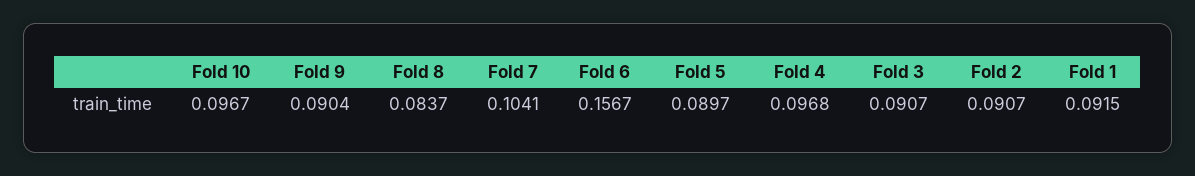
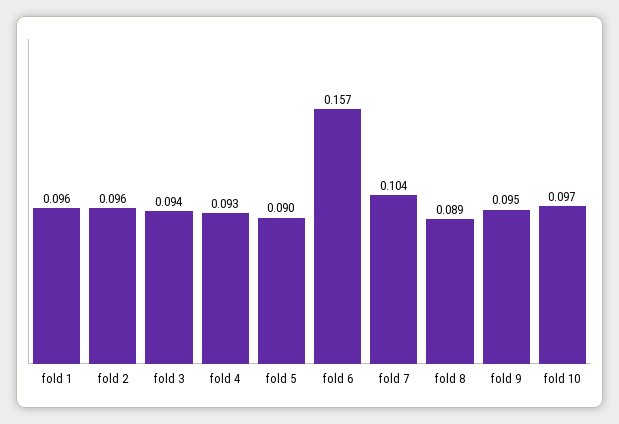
  {
    "Fold 10": 0.0967,
-   "Fold 9": 0.0904,
+   "Fold 9": 0.095,
-   "Fold 8": 0.0837,
+   "Fold 8": 0.089,
    "Fold 7": 0.1041,
    "Fold 6": 0.1567,
    "Fold 5": 0.0897,
-   "Fold 4": 0.0968,
+   "Fold 4": 0.093,
-   "Fold 3": 0.0907,
+   "Fold 3": 0.094,
-   "Fold 2": 0.0907,
+   "Fold 2": 0.096,
-   "Fold 1": 0.0915
+   "Fold 1": 0.096
  }

